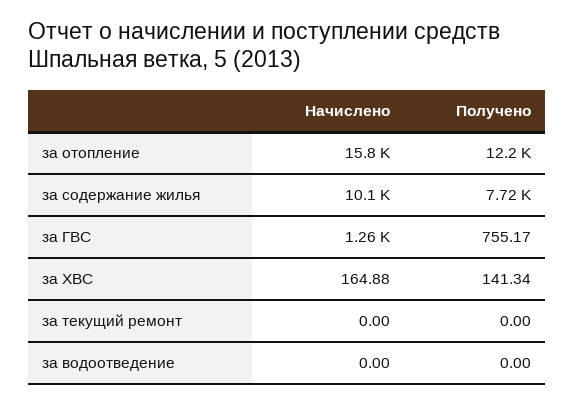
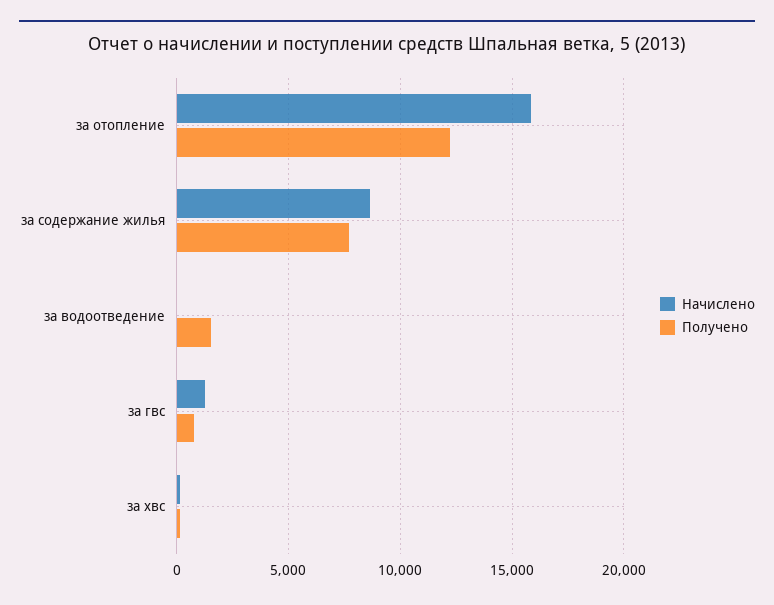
  {
    "Начислено": {
      "за отопление": 15800,
-     "за содержание жилья": 10100,
+     "за содержание жилья": 8500,
      "за ГВС": 1260,
      "за ХВС": 164.88,
-     "за текущий ремонт": 0,
      "за водоотведение": 0
    },
    "Получено": {
      "за отопление": 12200,
      "за содержание жилья": 7720,
      "за ГВС": 755.17,
      "за ХВС": 141.34,
-     "за текущий ремонт": 0,
-     "за водоотведение": 0
+     "за водоотведение": 1500
    }
  }

